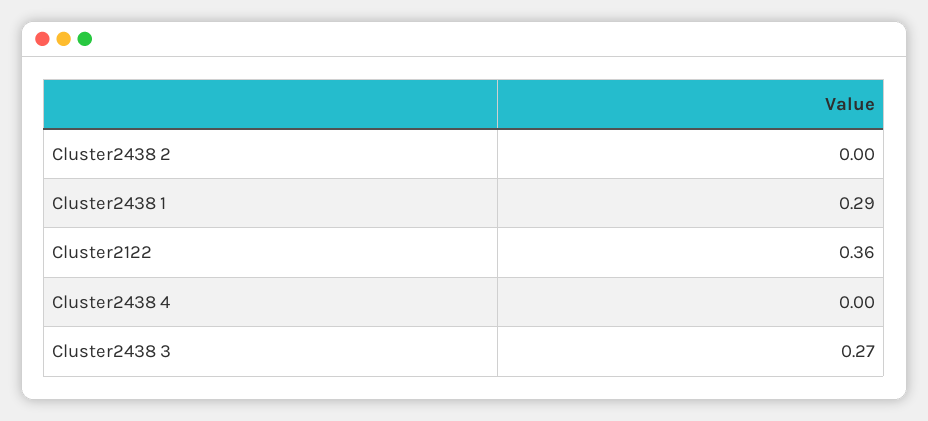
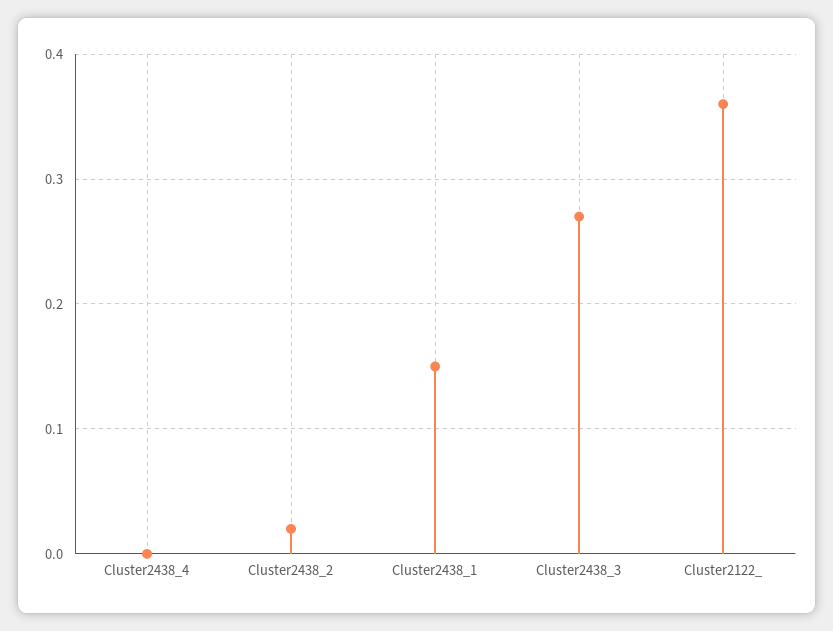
  {
-   "Cluster2438 2": 0,
+   "Cluster2438 2": 0.02,
-   "Cluster2438 1": 0.29,
+   "Cluster2438 1": 0.15,
    "Cluster2122": 0.36,
    "Cluster2438 4": 0,
    "Cluster2438 3": 0.27
  }

